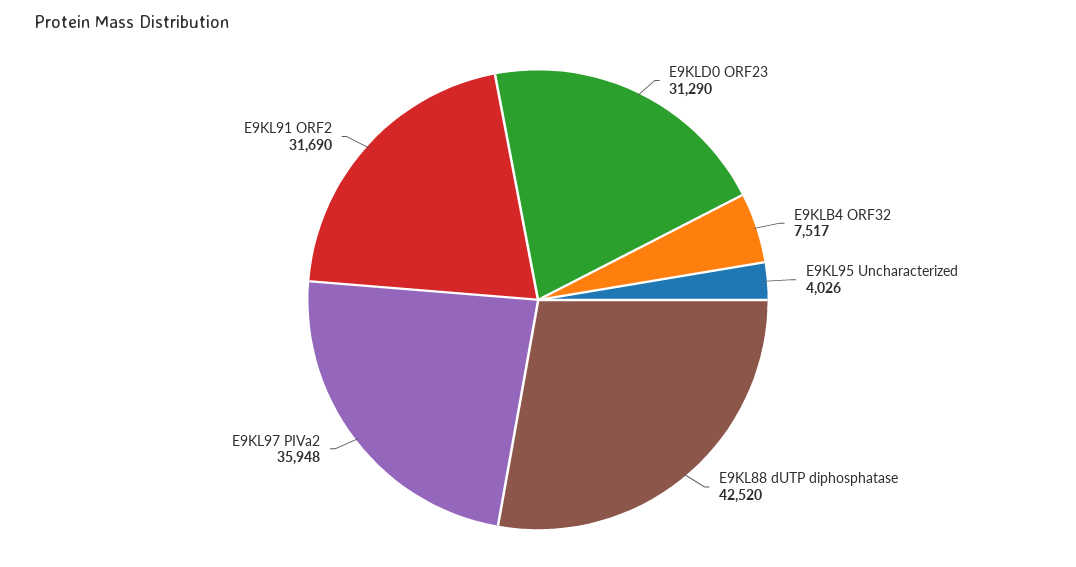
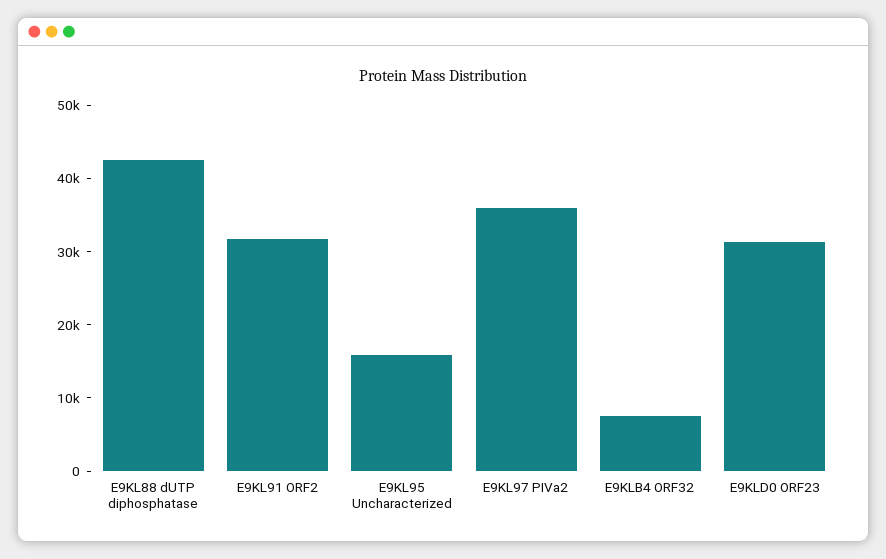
  {
    "E9KLD0 ORF23": 31290,
    "E9KLB4 ORF32": 7517,
-   "E9KL95 Uncharacterized": 4026,
+   "E9KL95 Uncharacterized": 16000,
    "E9KL88 dUTP diphosphatase": 42520,
    "E9KL97 PIVa2": 35948,
    "E9KL91 ORF2": 31690
  }

